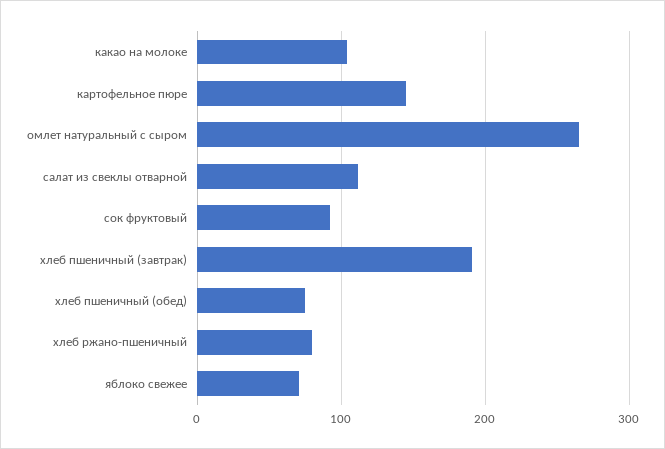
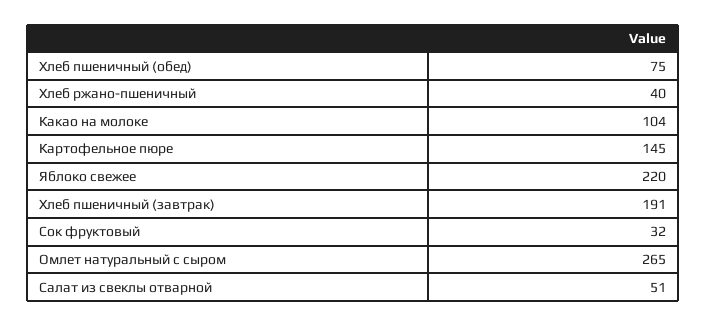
  {
    "какао на молоке": 104,
    "картофельное пюре": 145,
    "омлет натуральный с сыром": 265,
-   "салат из свеклы отварной": 110,
+   "салат из свеклы отварной": 51,
-   "сок фруктовый": 90,
+   "сок фруктовый": 32,
    "хлеб пшеничный (завтрак)": 191,
    "хлеб пшеничный (обед)": 75,
-   "хлеб ржано-пшеничный": 80,
+   "хлеб ржано-пшеничный": 40,
-   "яблоко свежее": 70
+   "яблоко свежее": 220
  }

